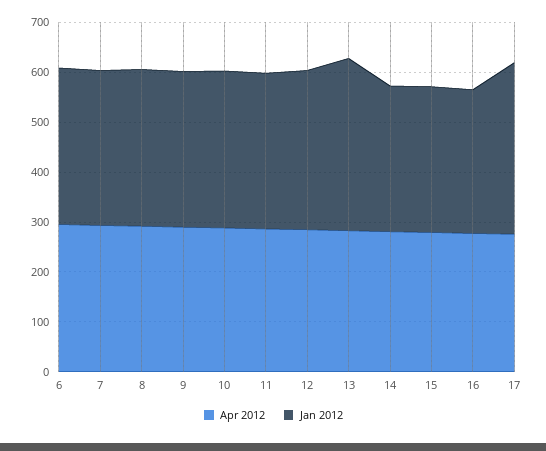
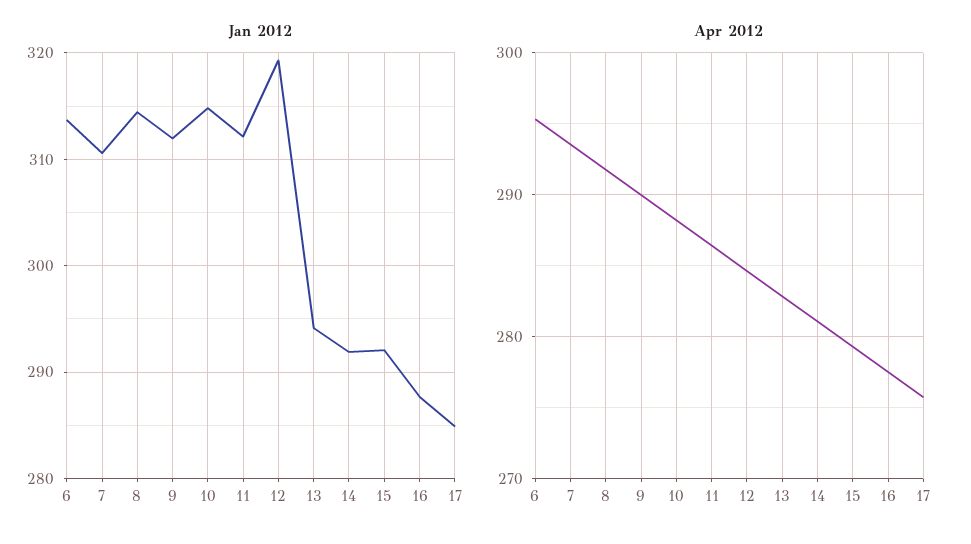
  {
    "Apr 2012": {
      "6": 295,
      "7": 294,
      "8": 292,
      "9": 290,
      "10": 288,
      "11": 286,
      "12": 285,
      "13": 283,
      "14": 281,
      "15": 279,
      "16": 278,
      "17": 276
    },
    "Jan 2012": {
      "6": 314,
      "7": 311,
      "8": 314,
      "9": 312,
      "10": 315,
      "11": 312,
      "12": 319,
-     "13": 340,
+     "13": 294,
      "14": 292,
      "15": 292,
      "16": 288,
-     "17": 340
+     "17": 285
    }
  }

